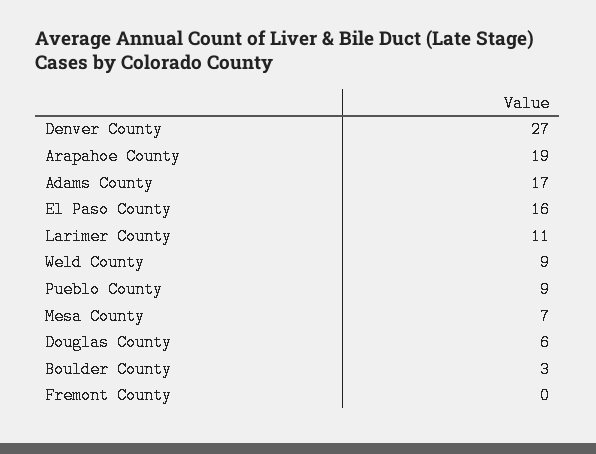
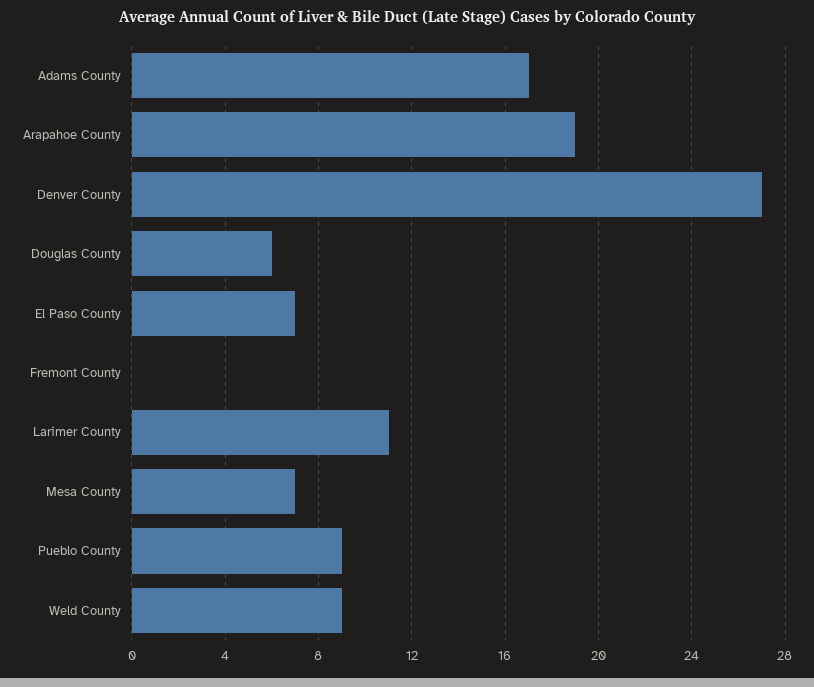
  {
    "Denver County": 27,
    "Arapahoe County": 19,
    "Adams County": 17,
-   "El Paso County": 16,
+   "El Paso County": 7,
    "Larimer County": 11,
    "Weld County": 9,
    "Pueblo County": 9,
    "Mesa County": 7,
    "Douglas County": 6,
-   "Boulder County": 3,
    "Fremont County": 0
  }

